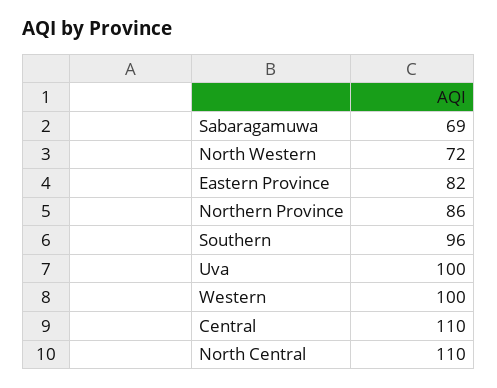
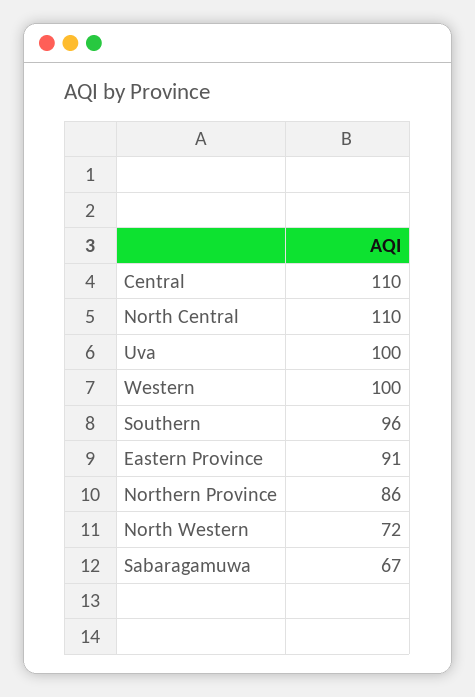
  {
-   "Sabaragamuwa": 69,
+   "Sabaragamuwa": 67,
    "North Western": 72,
-   "Eastern Province": 82,
+   "Eastern Province": 91,
    "Northern Province": 86,
    "Southern": 96,
    "Uva": 100,
    "Western": 100,
    "Central": 110,
    "North Central": 110
  }

